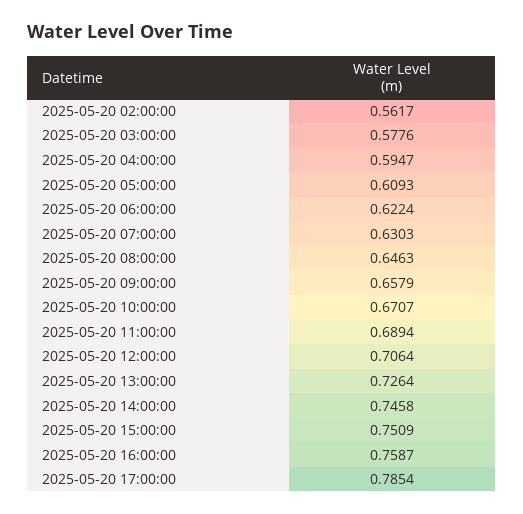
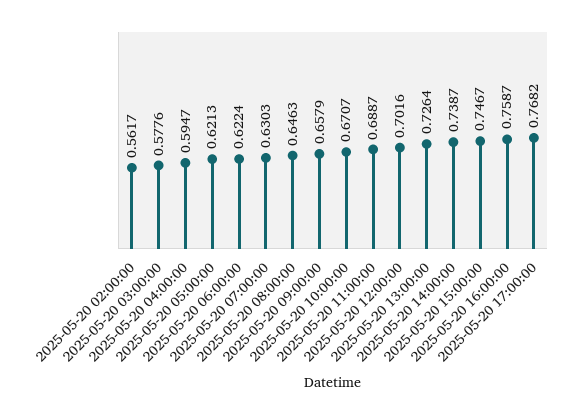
  {
    "2025-05-20 02:00:00": 0.5617,
    "2025-05-20 03:00:00": 0.5776,
    "2025-05-20 04:00:00": 0.5947,
-   "2025-05-20 05:00:00": 0.6093,
+   "2025-05-20 05:00:00": 0.6213,
    "2025-05-20 06:00:00": 0.6224,
    "2025-05-20 07:00:00": 0.6303,
    "2025-05-20 08:00:00": 0.6463,
    "2025-05-20 09:00:00": 0.6579,
    "2025-05-20 10:00:00": 0.6707,
-   "2025-05-20 11:00:00": 0.6894,
+   "2025-05-20 11:00:00": 0.6887,
-   "2025-05-20 12:00:00": 0.7064,
+   "2025-05-20 12:00:00": 0.7016,
    "2025-05-20 13:00:00": 0.7264,
-   "2025-05-20 14:00:00": 0.7458,
+   "2025-05-20 14:00:00": 0.7387,
-   "2025-05-20 15:00:00": 0.7509,
+   "2025-05-20 15:00:00": 0.7467,
    "2025-05-20 16:00:00": 0.7587,
-   "2025-05-20 17:00:00": 0.7854
+   "2025-05-20 17:00:00": 0.7682
  }

